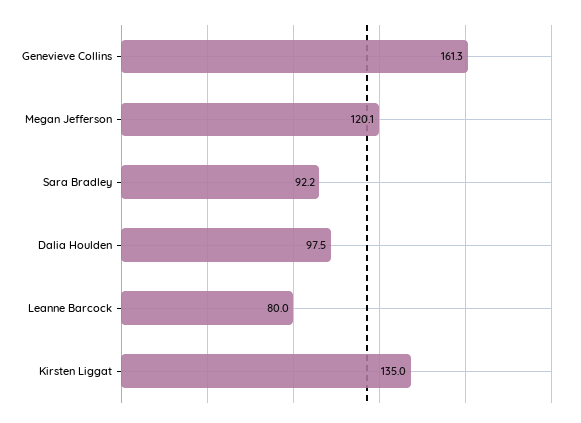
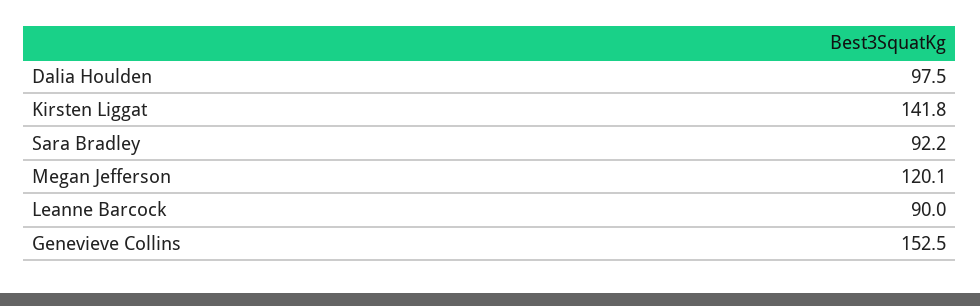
  {
-   "Genevieve Collins": 161.3,
+   "Genevieve Collins": 152.5,
    "Megan Jefferson": 120.1,
    "Sara Bradley": 92.2,
    "Dalia Houlden": 97.5,
-   "Leanne Barcock": 80,
+   "Leanne Barcock": 90,
-   "Kirsten Liggat": 135
+   "Kirsten Liggat": 141.8
  }

